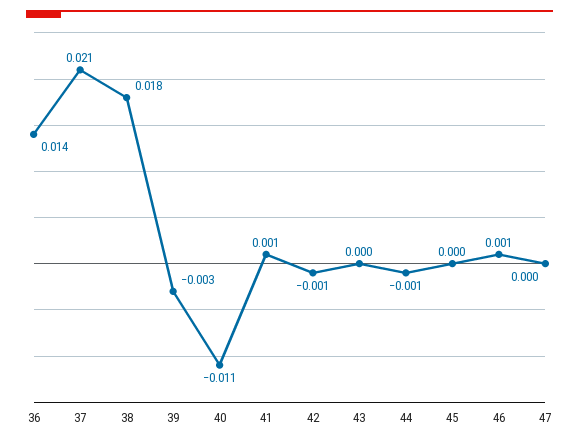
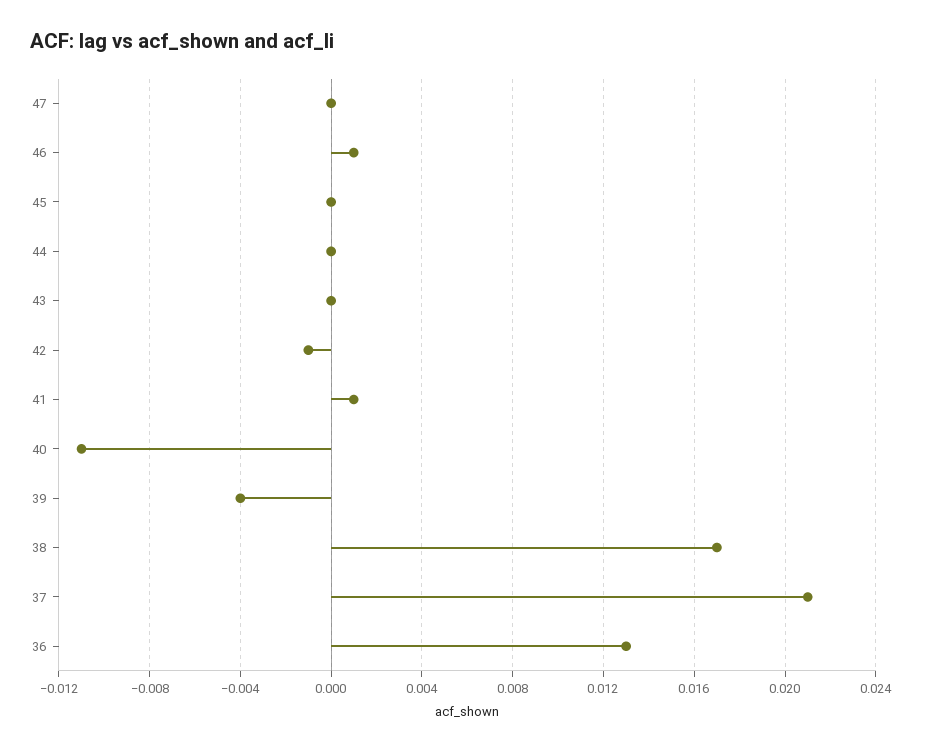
  {
-   "36": 0.014,
+   "36": 0.013,
    "37": 0.021,
-   "38": 0.018,
+   "38": 0.017,
-   "39": -0.003,
+   "39": -0.004,
    "40": -0.011,
    "41": 0.001,
    "42": -0.001,
    "43": 0,
-   "44": -0.001,
+   "44": 0,
    "45": 0,
    "46": 0.001,
    "47": 0
  }

